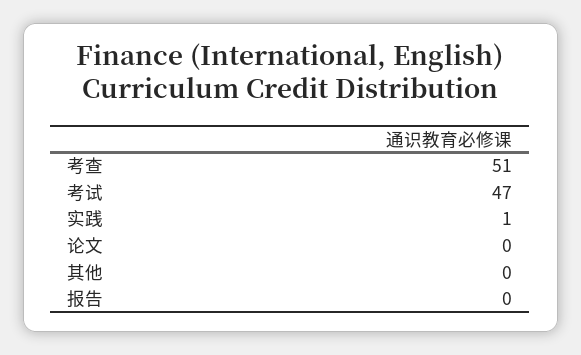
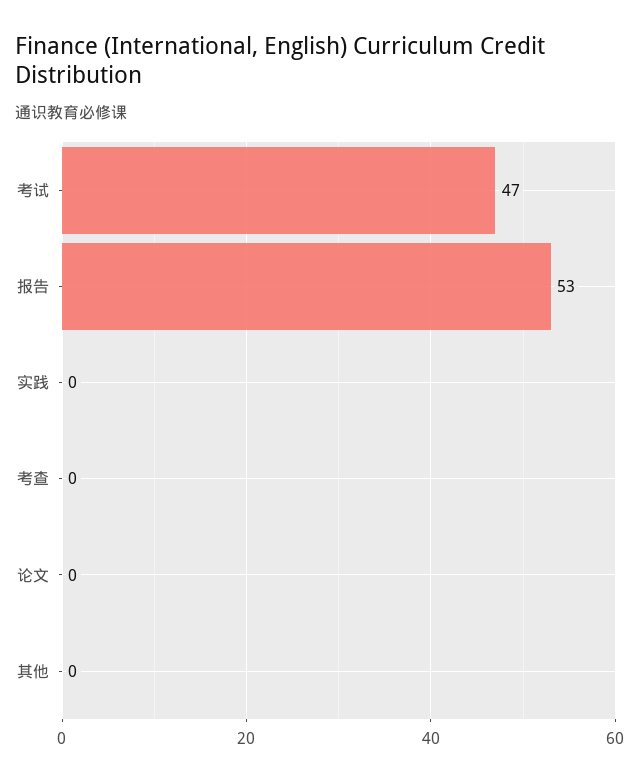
  {
-   "考查": 51,
+   "考查": 0,
    "考试": 47,
-   "实践": 1,
+   "实践": 0,
    "论文": 0,
    "其他": 0,
-   "报告": 0
+   "报告": 53
  }

